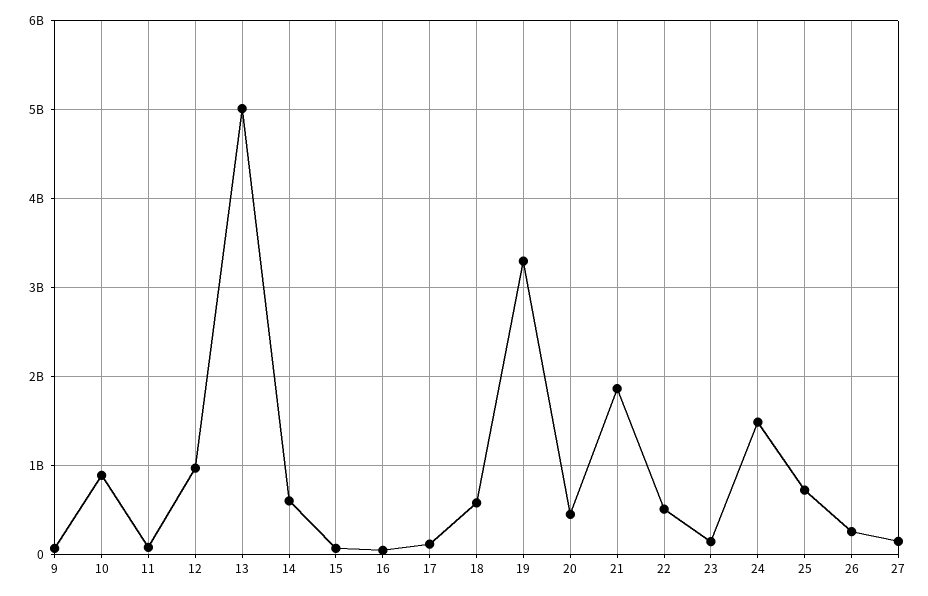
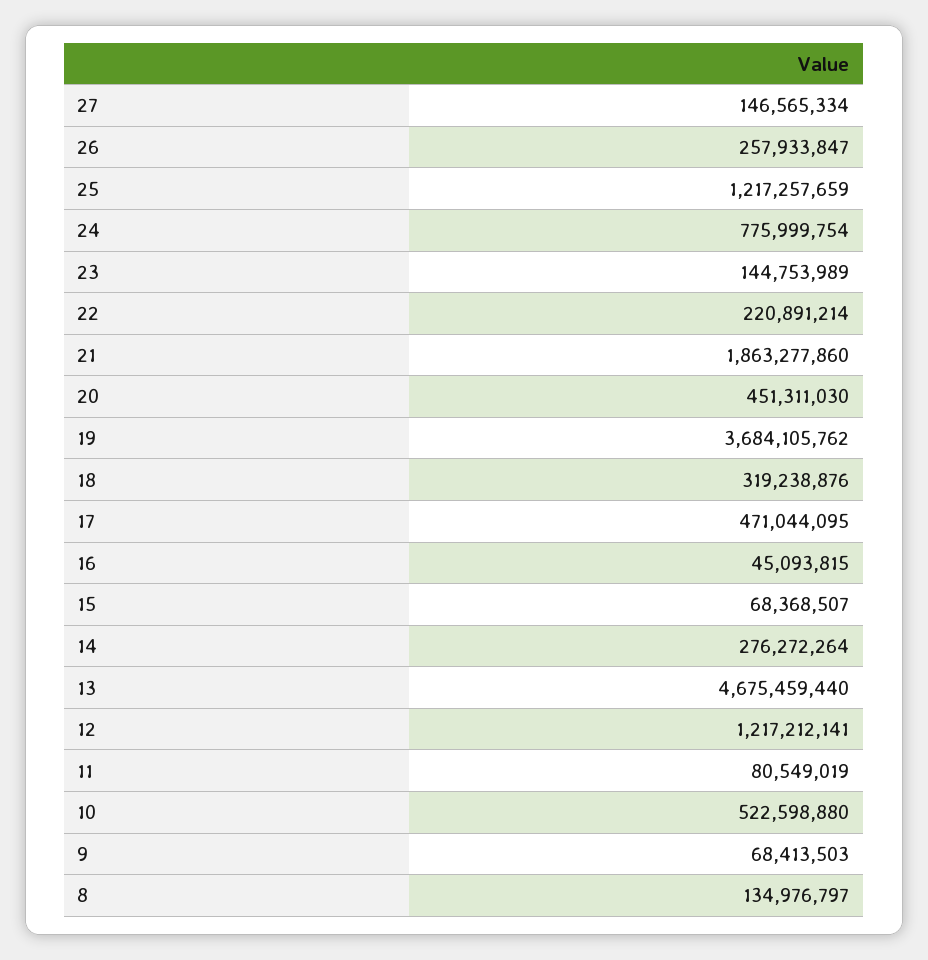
  {
    "9": 68413503,
-   "10": 900000000,
+   "10": 522598880,
    "11": 80549019,
-   "12": 1000000000,
+   "12": 1217212141,
-   "13": 5000000000,
+   "13": 4675459440,
-   "14": 600000000,
+   "14": 276272264,
    "15": 68368507,
    "16": 45093815,
-   "17": 100000000,
+   "17": 471044095,
-   "18": 600000000,
+   "18": 319238876,
-   "19": 3300000000,
+   "19": 3684105762,
    "20": 451311030,
    "21": 1863277860,
-   "22": 500000000,
+   "22": 220891214,
    "23": 144753989,
-   "24": 1500000000,
+   "24": 775999754,
-   "25": 700000000,
+   "25": 1217257659,
    "26": 257933847,
-   "27": 146565334
+   "27": 146565334,
+   "8": 134976797
  }

